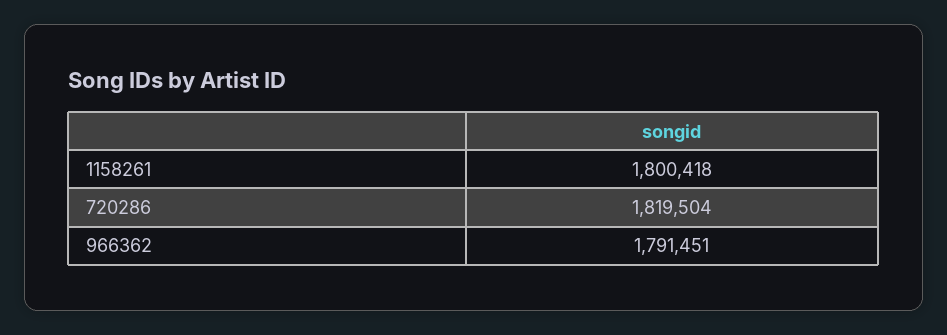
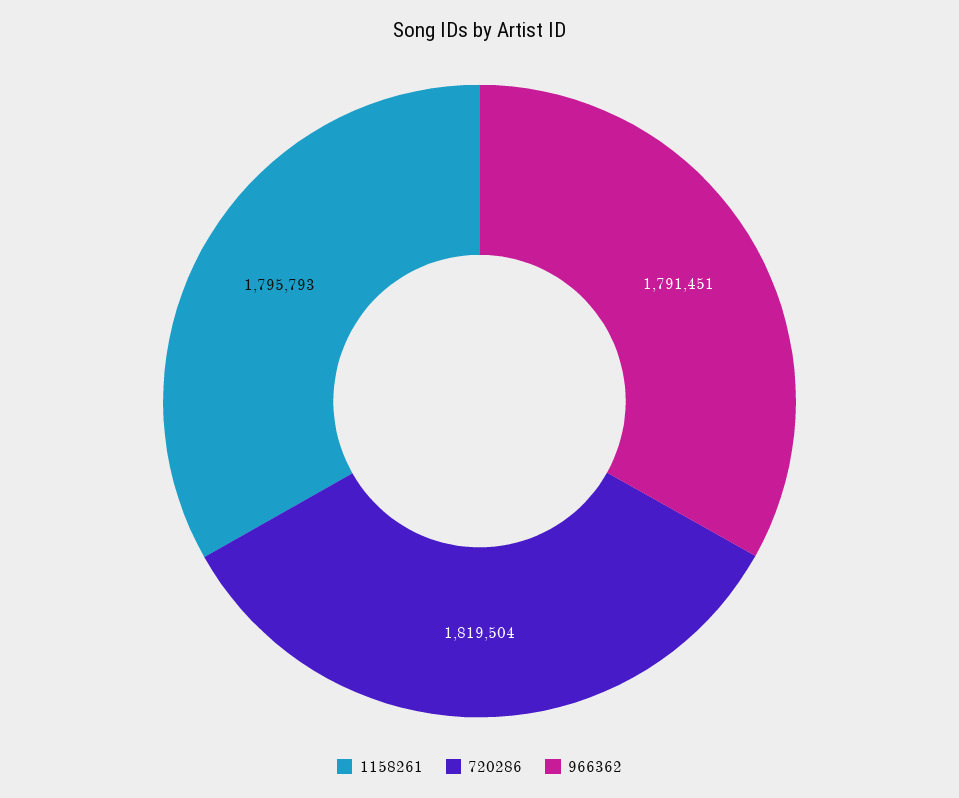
  {
-   "1158261": 1800418,
+   "1158261": 1795793,
    "720286": 1819504,
    "966362": 1791451
  }

